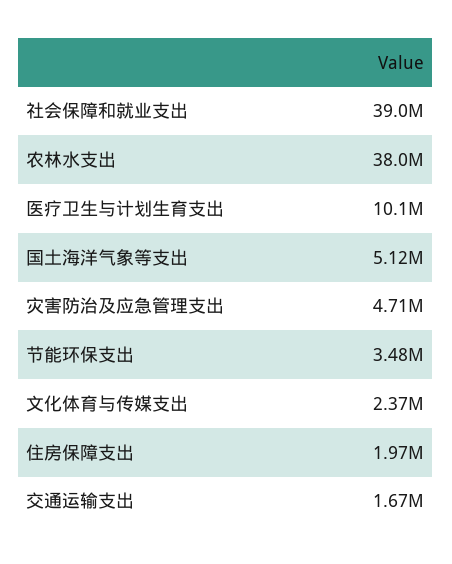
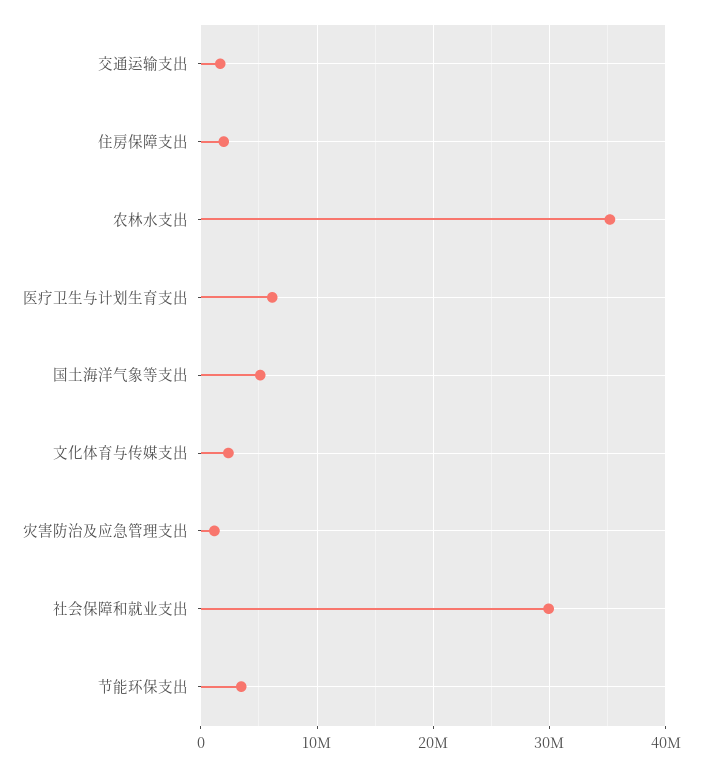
  {
-   "社会保障和就业支出": 39000000,
+   "社会保障和就业支出": 30000000,
-   "农林水支出": 38000000,
+   "农林水支出": 35000000,
-   "医疗卫生与计划生育支出": 10100000,
+   "医疗卫生与计划生育支出": 6000000,
    "国土海洋气象等支出": 5120000,
-   "灾害防治及应急管理支出": 4710000,
+   "灾害防治及应急管理支出": 1000000,
    "节能环保支出": 3480000,
    "文化体育与传媒支出": 2370000,
    "住房保障支出": 1970000,
    "交通运输支出": 1670000
  }

